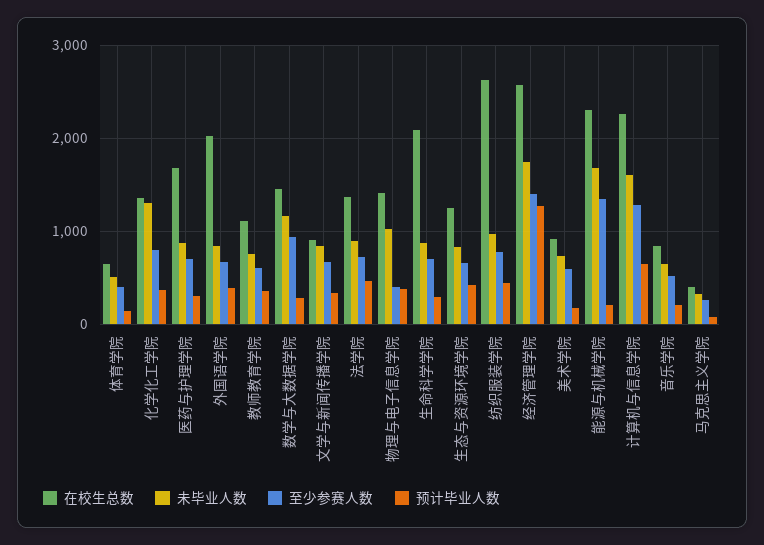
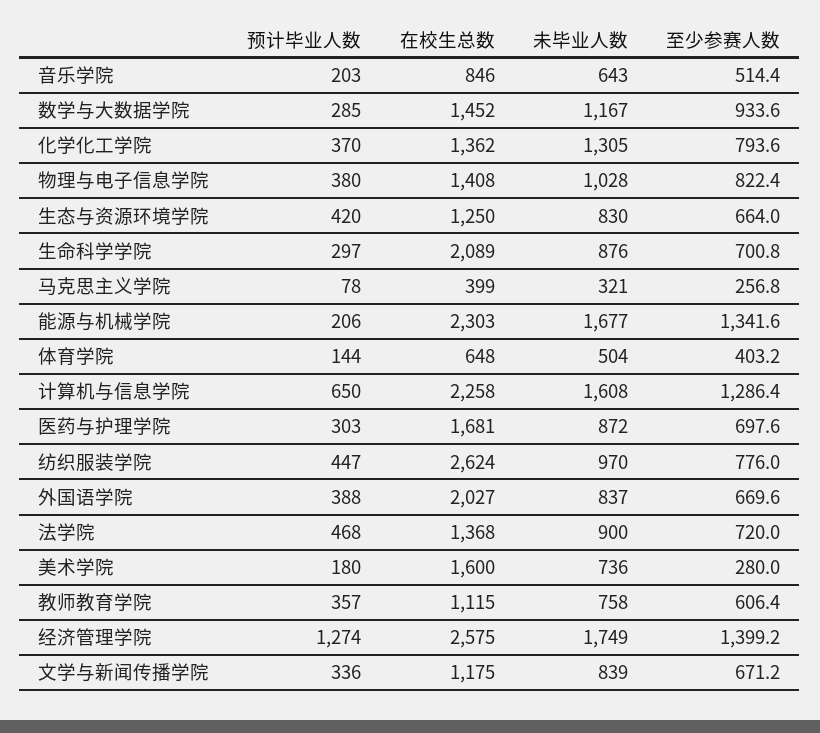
  {
    "在校生总数": {
      "体育学院": 648,
      "化学化工学院": 1362,
      "医药与护理学院": 1681,
      "外国语学院": 2027,
      "教师教育学院": 1115,
      "数学与大数据学院": 1452,
-     "文学与新闻传播学院": 900,
+     "文学与新闻传播学院": 1175,
      "法学院": 1368,
      "物理与电子信息学院": 1408,
      "生命科学学院": 2089,
      "生态与资源环境学院": 1250,
      "纺织服装学院": 2624,
      "经济管理学院": 2575,
-     "美术学院": 900,
+     "美术学院": 1600,
      "能源与机械学院": 2303,
      "计算机与信息学院": 2258,
      "音乐学院": 846,
      "马克思主义学院": 399
    },
    "未毕业人数": {
      "体育学院": 504,
      "化学化工学院": 1305,
      "医药与护理学院": 872,
      "外国语学院": 837,
      "教师教育学院": 758,
      "数学与大数据学院": 1167,
      "文学与新闻传播学院": 839,
      "法学院": 900,
      "物理与电子信息学院": 1028,
      "生命科学学院": 876,
      "生态与资源环境学院": 830,
      "纺织服装学院": 970,
      "经济管理学院": 1749,
      "美术学院": 736,
      "能源与机械学院": 1677,
      "计算机与信息学院": 1608,
      "音乐学院": 643,
      "马克思主义学院": 321
    },
    "至少参赛人数": {
      "体育学院": 403.2,
      "化学化工学院": 793.6,
      "医药与护理学院": 697.6,
      "外国语学院": 669.6,
      "教师教育学院": 606.4,
      "数学与大数据学院": 933.6,
      "文学与新闻传播学院": 671.2,
      "法学院": 720,
-     "物理与电子信息学院": 400,
+     "物理与电子信息学院": 822.4,
      "生命科学学院": 700.8,
      "生态与资源环境学院": 664,
      "纺织服装学院": 776,
      "经济管理学院": 1399.2,
-     "美术学院": 600,
+     "美术学院": 280,
      "能源与机械学院": 1341.6,
      "计算机与信息学院": 1286.4,
      "音乐学院": 514.4,
      "马克思主义学院": 256.8
    },
    "预计毕业人数": {
      "体育学院": 144,
      "化学化工学院": 370,
      "医药与护理学院": 303,
      "外国语学院": 388,
      "教师教育学院": 357,
      "数学与大数据学院": 285,
      "文学与新闻传播学院": 336,
      "法学院": 468,
      "物理与电子信息学院": 380,
      "生命科学学院": 297,
      "生态与资源环境学院": 420,
      "纺织服装学院": 447,
      "经济管理学院": 1274,
      "美术学院": 180,
      "能源与机械学院": 206,
      "计算机与信息学院": 650,
      "音乐学院": 203,
      "马克思主义学院": 78
    }
  }

